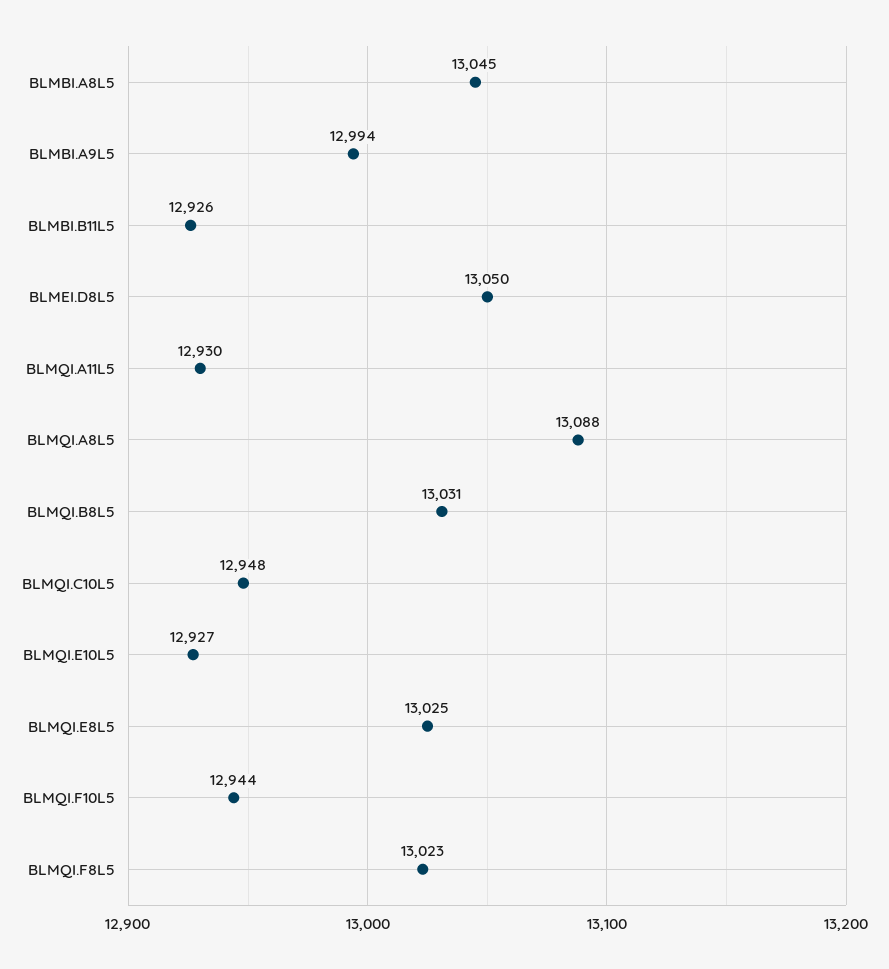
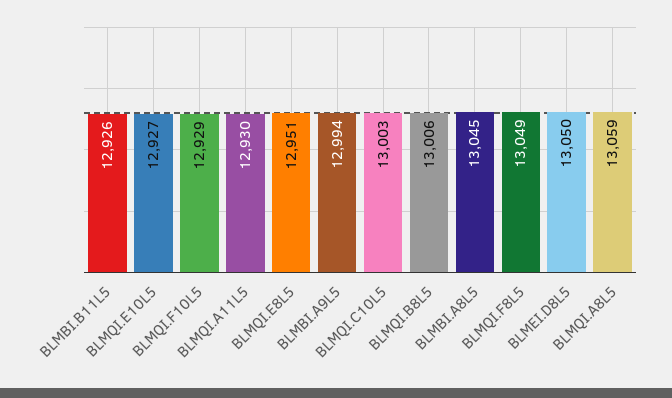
  {
    "BLMBI.A8L5": 13045,
    "BLMBI.A9L5": 12994,
    "BLMBI.B11L5": 12926,
    "BLMEI.D8L5": 13050,
    "BLMQI.A11L5": 12930,
-   "BLMQI.A8L5": 13088,
+   "BLMQI.A8L5": 13059,
-   "BLMQI.B8L5": 13031,
+   "BLMQI.B8L5": 13006,
-   "BLMQI.C10L5": 12948,
+   "BLMQI.C10L5": 13003,
    "BLMQI.E10L5": 12927,
-   "BLMQI.E8L5": 13025,
+   "BLMQI.E8L5": 12951,
-   "BLMQI.F10L5": 12944,
+   "BLMQI.F10L5": 12929,
-   "BLMQI.F8L5": 13023
+   "BLMQI.F8L5": 13049
  }

